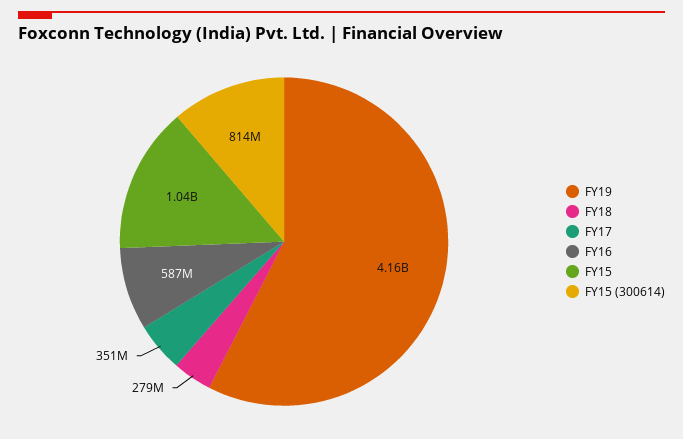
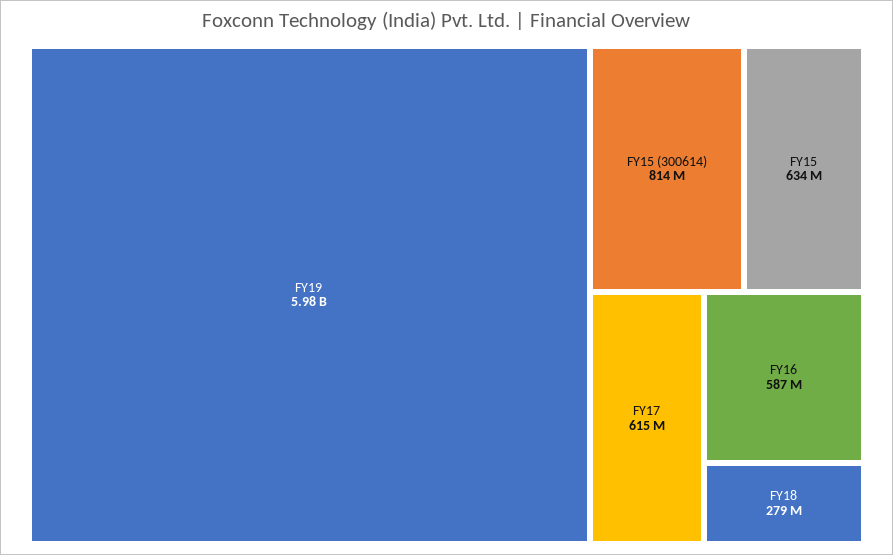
  {
-   "FY19": 4160000000,
+   "FY19": 5980000000,
    "FY18": 279000000,
-   "FY17": 351000000,
+   "FY17": 615000000,
    "FY16": 587000000,
-   "FY15": 1040000000,
+   "FY15": 634000000,
    "FY15 (300614)": 814000000
  }

